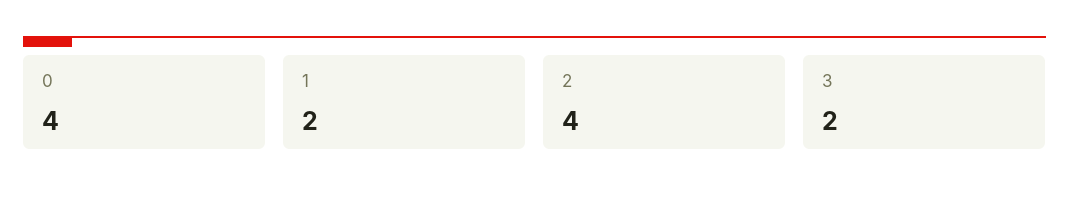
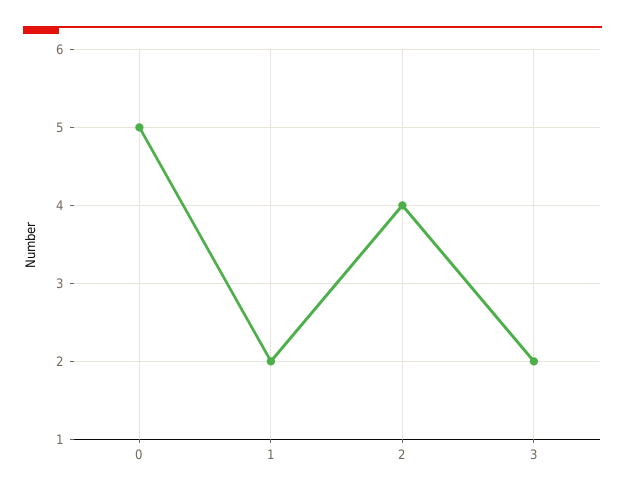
  {
-   "0": 4,
+   "0": 5,
    "1": 2,
    "2": 4,
    "3": 2
  }

